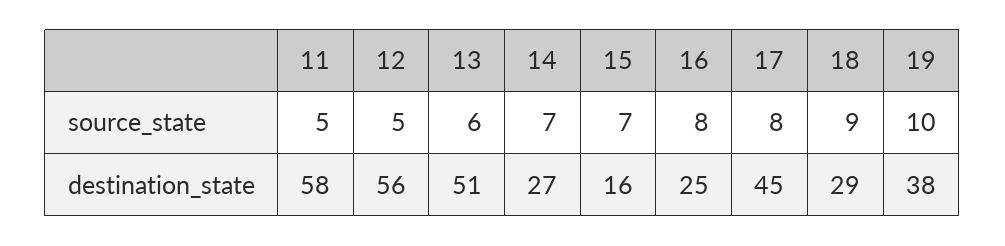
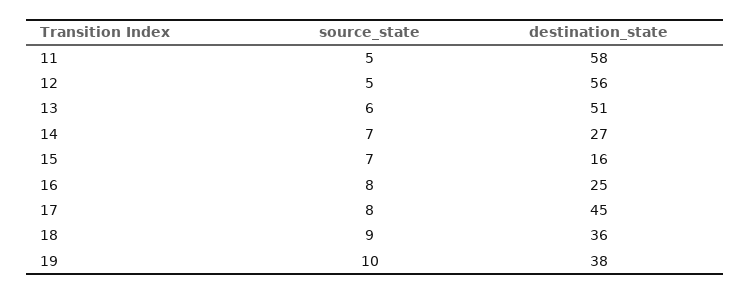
  {
    "11": {
      "source_state": 5,
      "destination_state": 58
    },
    "12": {
      "source_state": 5,
      "destination_state": 56
    },
    "13": {
      "source_state": 6,
      "destination_state": 51
    },
    "14": {
      "source_state": 7,
      "destination_state": 27
    },
    "15": {
      "source_state": 7,
      "destination_state": 16
    },
    "16": {
      "source_state": 8,
      "destination_state": 25
    },
    "17": {
      "source_state": 8,
      "destination_state": 45
    },
    "18": {
      "source_state": 9,
-     "destination_state": 29
+     "destination_state": 36
    },
    "19": {
      "source_state": 10,
      "destination_state": 38
    }
  }

